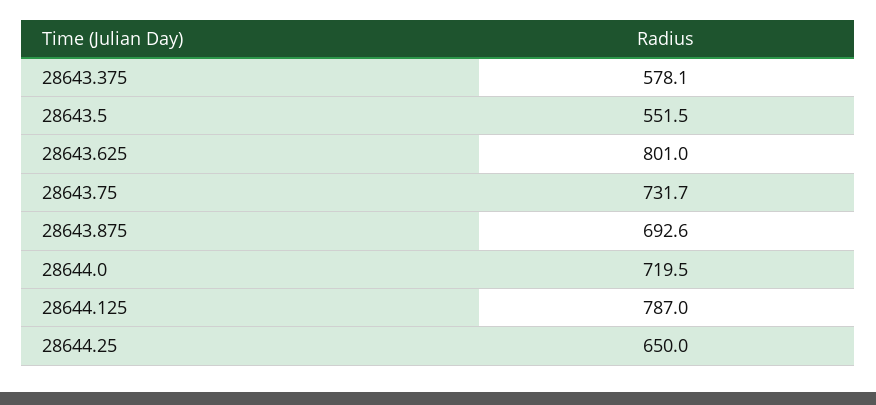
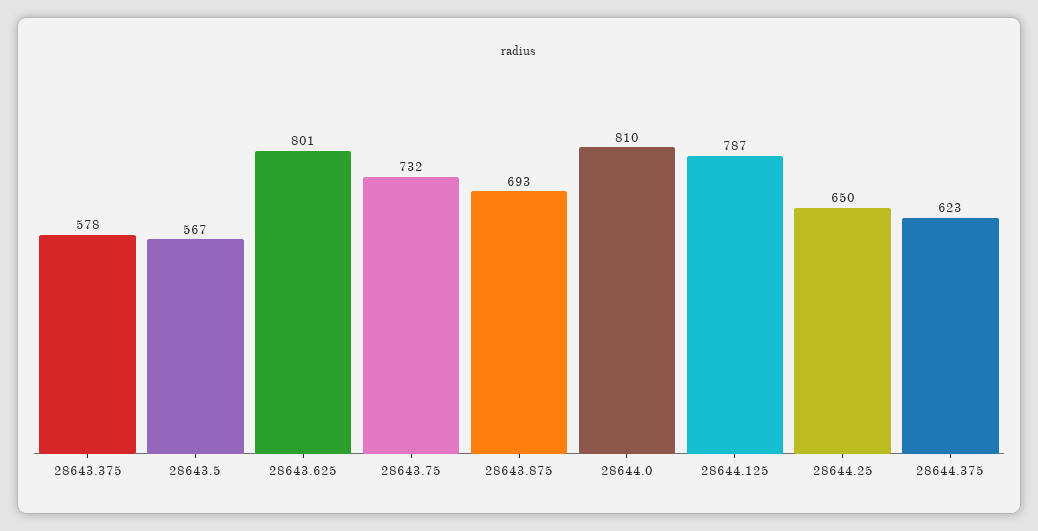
  {
    "28643.375": 578.1,
-   "28643.5": 551.5,
+   "28643.5": 567,
    "28643.625": 801,
    "28643.75": 731.7,
    "28643.875": 692.6,
-   "28644.0": 719.5,
+   "28644.0": 810,
    "28644.125": 787,
-   "28644.25": 650
+   "28644.25": 650,
+   "28644.375": 623
  }

